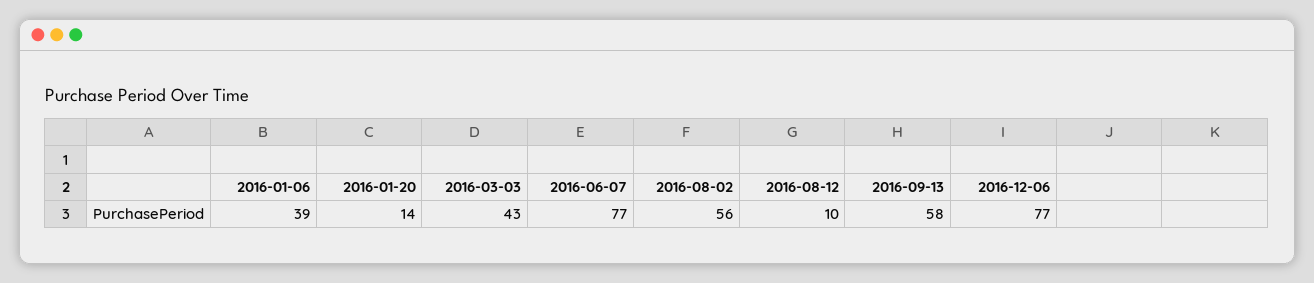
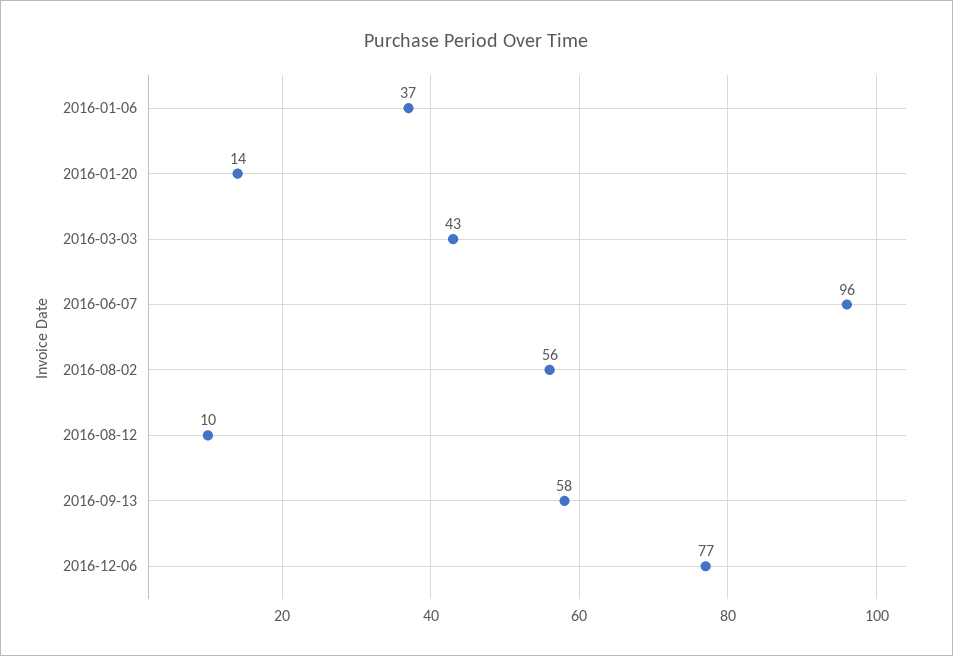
  {
-   "2016-01-06": 39,
+   "2016-01-06": 37,
    "2016-01-20": 14,
    "2016-03-03": 43,
-   "2016-06-07": 77,
+   "2016-06-07": 96,
    "2016-08-02": 56,
    "2016-08-12": 10,
    "2016-09-13": 58,
    "2016-12-06": 77
  }

